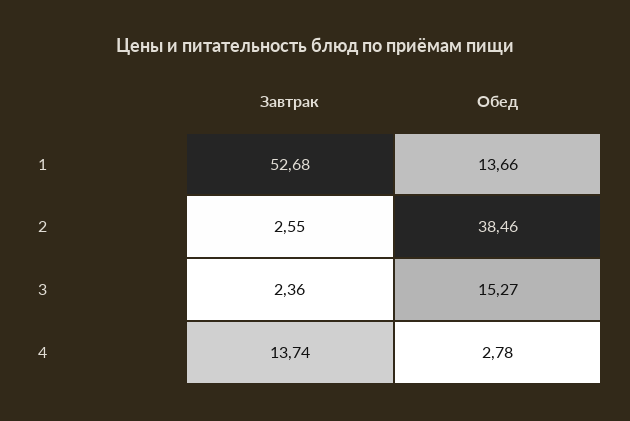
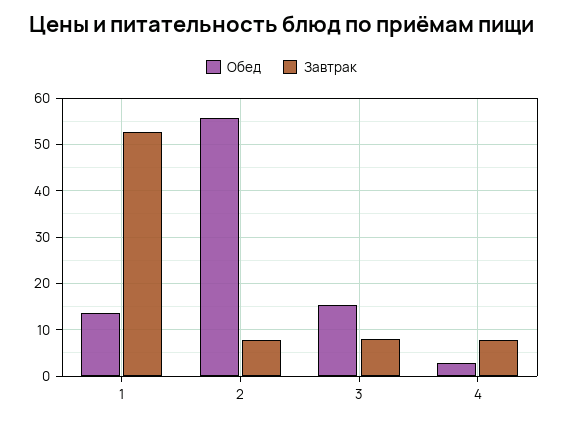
  {
    "Завтрак": {
      "1": 52.68,
-     "2": 2.55,
+     "2": 8,
-     "3": 2.36,
+     "3": 8,
-     "4": 13.74
+     "4": 8
    },
    "Обед": {
      "1": 13.66,
-     "2": 38.46,
+     "2": 56,
      "3": 15.27,
      "4": 2.78
    }
  }

